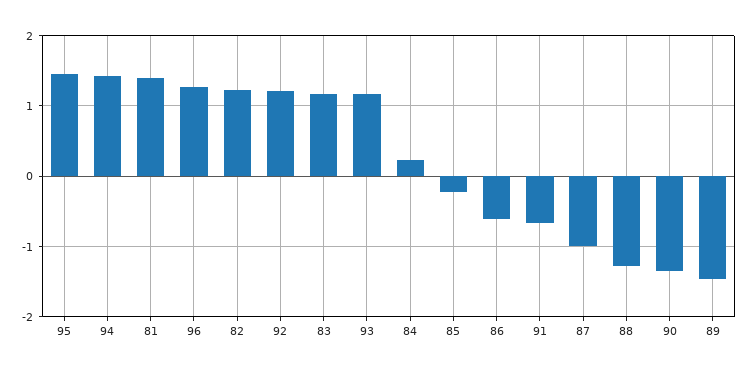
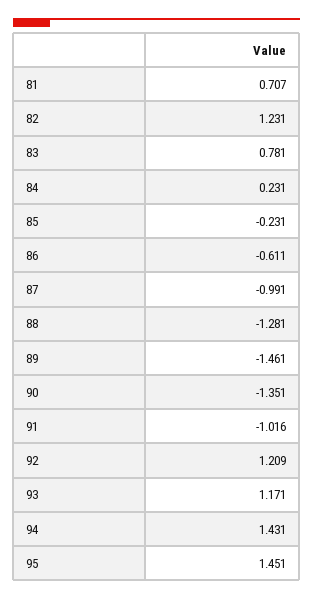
  {
    "95": 1.451,
    "94": 1.431,
-   "81": 1.4,
+   "81": 0.707,
-   "96": 1.3,
    "82": 1.231,
    "92": 1.209,
-   "83": 1.2,
+   "83": 0.781,
    "93": 1.171,
    "84": 0.231,
    "85": -0.231,
    "86": -0.611,
-   "91": -0.7,
+   "91": -1.016,
    "87": -0.991,
    "88": -1.281,
    "90": -1.351,
    "89": -1.461
  }

